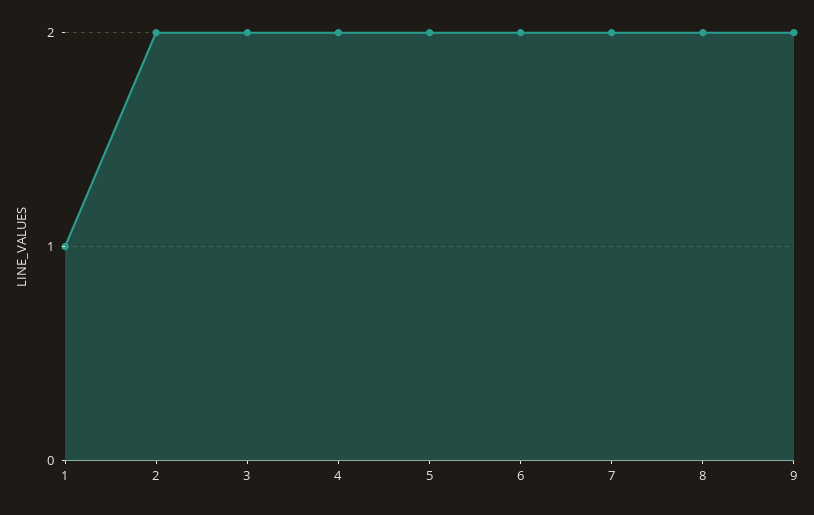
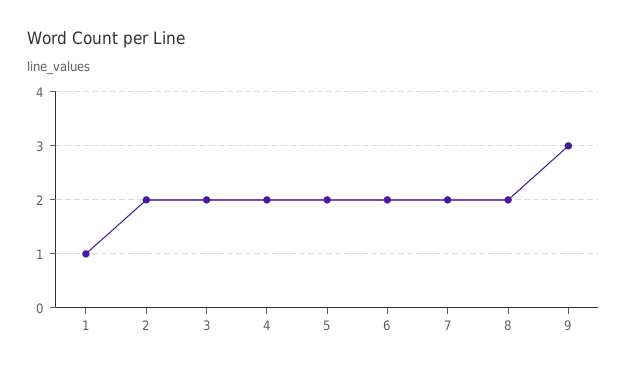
  {
    "1": 1,
    "2": 2,
    "3": 2,
    "4": 2,
    "5": 2,
    "6": 2,
    "7": 2,
    "8": 2,
-   "9": 2
+   "9": 3
  }

